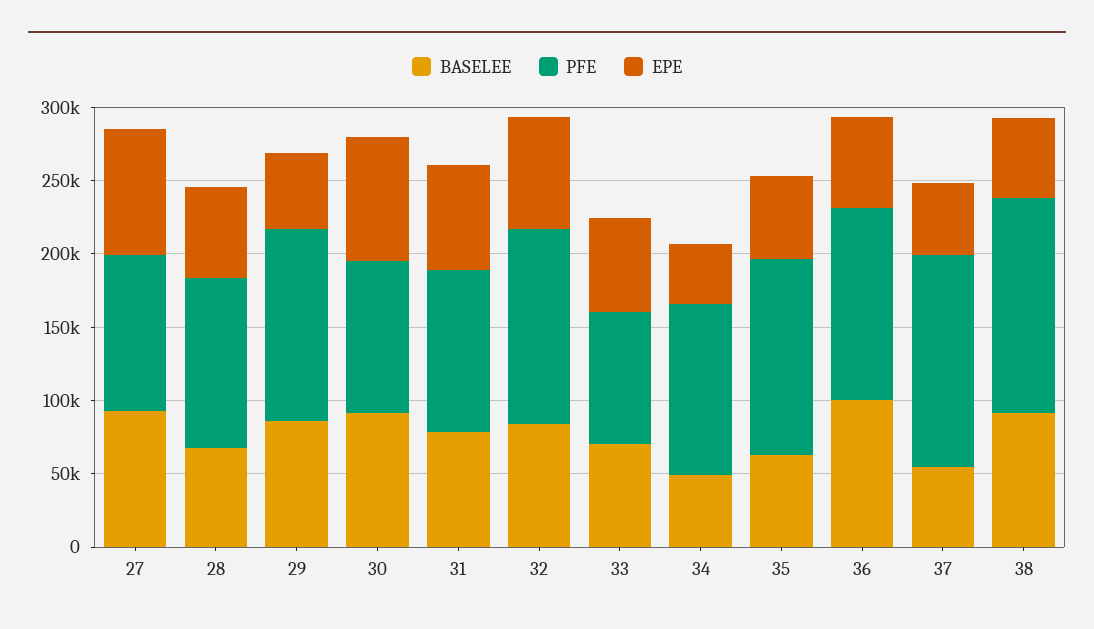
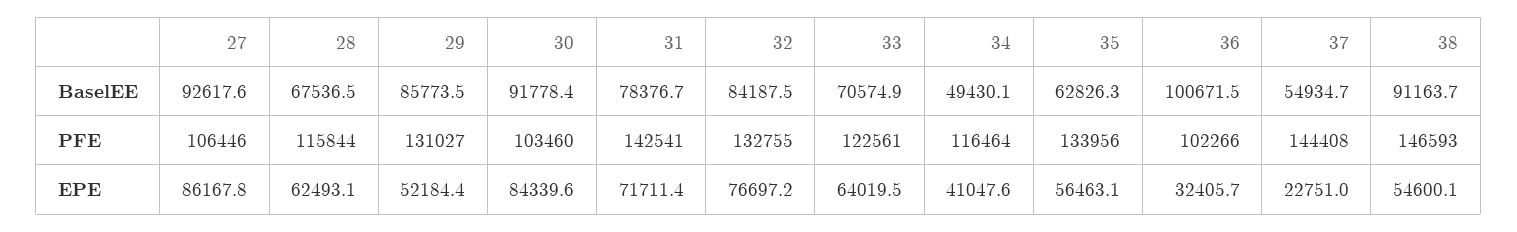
  {
    "BASELEE": {
      "27": 92617.6,
      "28": 67536.5,
      "29": 85773.5,
      "30": 91778.4,
      "31": 78376.7,
      "32": 84187.5,
      "33": 70574.9,
      "34": 49430.1,
      "35": 62826.3,
      "36": 100671.5,
      "37": 54934.7,
      "38": 91163.7
    },
    "PFE": {
      "27": 106446,
      "28": 115844,
      "29": 131027,
      "30": 103460,
-     "31": 110000,
+     "31": 142541,
      "32": 132755,
-     "33": 90000,
+     "33": 122561,
      "34": 116464,
      "35": 133956,
-     "36": 130000,
+     "36": 102266,
      "37": 144408,
      "38": 146593
    },
    "EPE": {
      "27": 86167.8,
      "28": 62493.1,
      "29": 52184.4,
      "30": 84339.6,
      "31": 71711.4,
      "32": 76697.2,
      "33": 64019.5,
      "34": 41047.6,
      "35": 56463.1,
-     "36": 60000,
+     "36": 32405.7,
-     "37": 50000,
+     "37": 22751,
      "38": 54600.1
    }
  }

